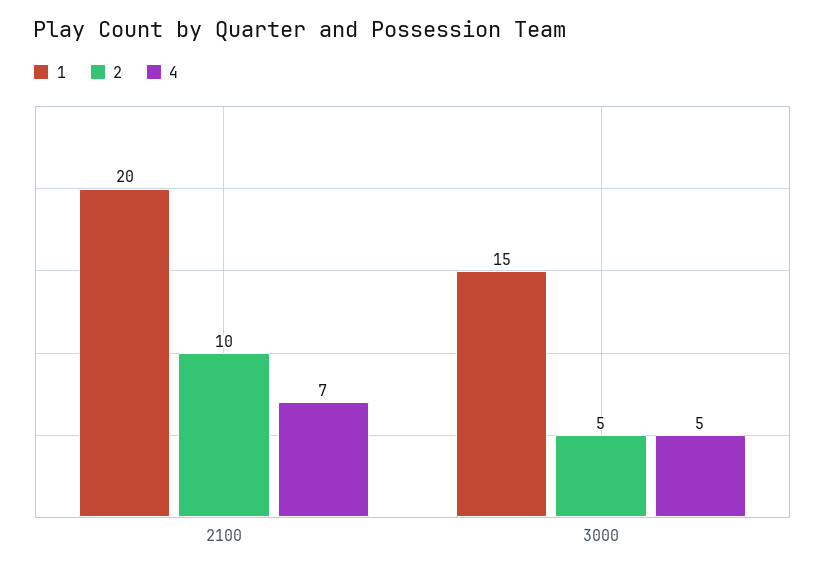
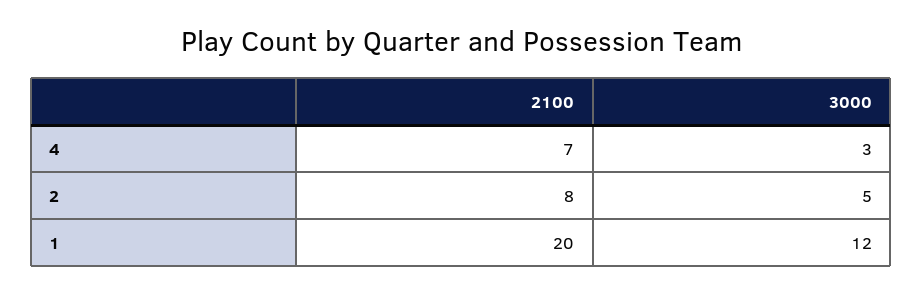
  {
    "1": {
      "2100": 20,
-     "3000": 15
+     "3000": 12
    },
    "2": {
-     "2100": 10,
+     "2100": 8,
      "3000": 5
    },
    "4": {
      "2100": 7,
-     "3000": 5
+     "3000": 3
    }
  }

